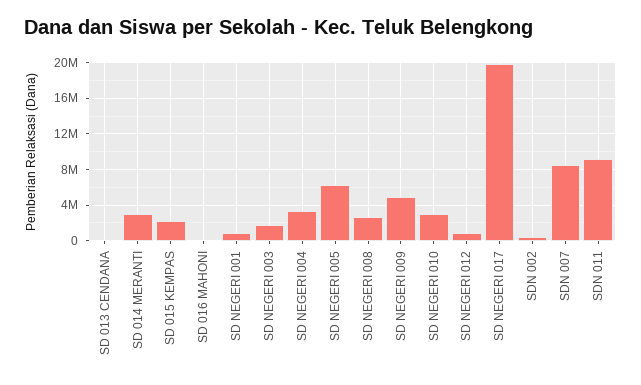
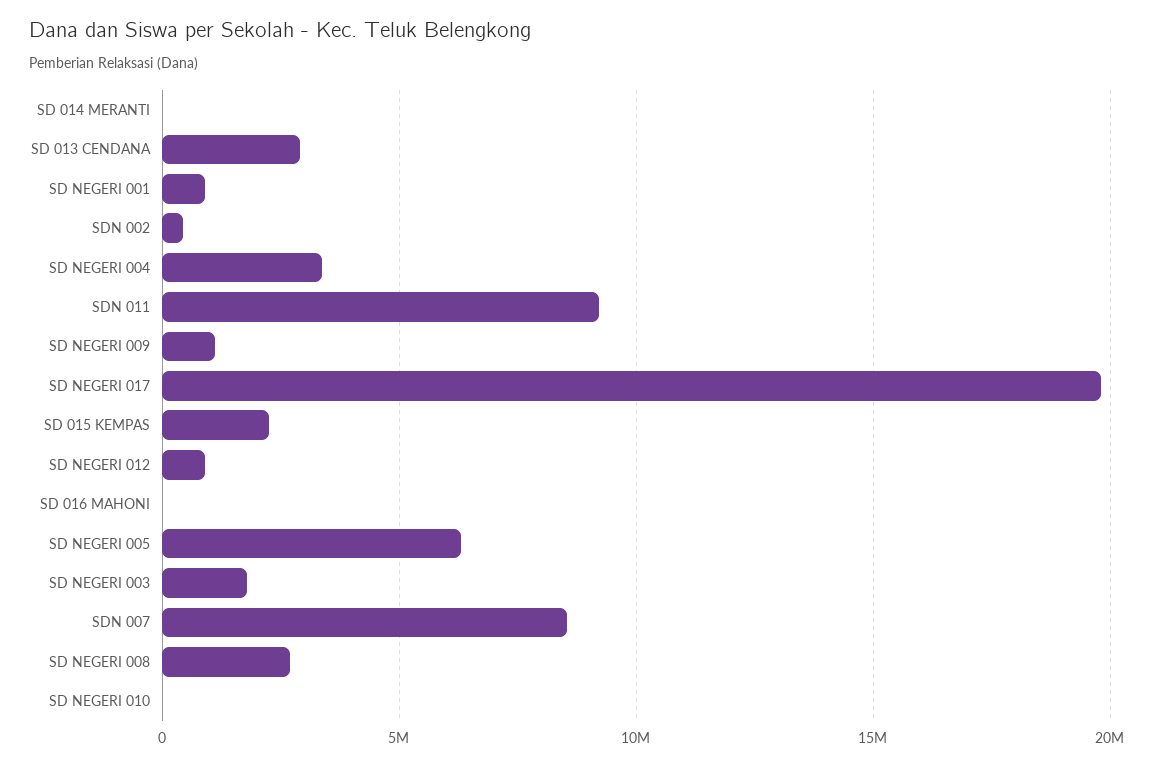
  {
-   "SD 013 CENDANA": 0,
+   "SD 013 CENDANA": 3000000,
-   "SD 014 MERANTI": 3000000,
+   "SD 014 MERANTI": 0,
    "SD 015 KEMPAS": 2500000,
    "SD 016 MAHONI": 0,
    "SD NEGERI 001": 1000000,
    "SD NEGERI 003": 2000000,
    "SD NEGERI 004": 3500000,
    "SD NEGERI 005": 6500000,
    "SD NEGERI 008": 2500000,
-   "SD NEGERI 009": 5000000,
+   "SD NEGERI 009": 1000000,
-   "SD NEGERI 010": 3000000,
+   "SD NEGERI 010": 0,
    "SD NEGERI 012": 1000000,
    "SD NEGERI 017": 20000000,
    "SDN 002": 500000,
    "SDN 007": 8500000,
    "SDN 011": 9000000
  }

